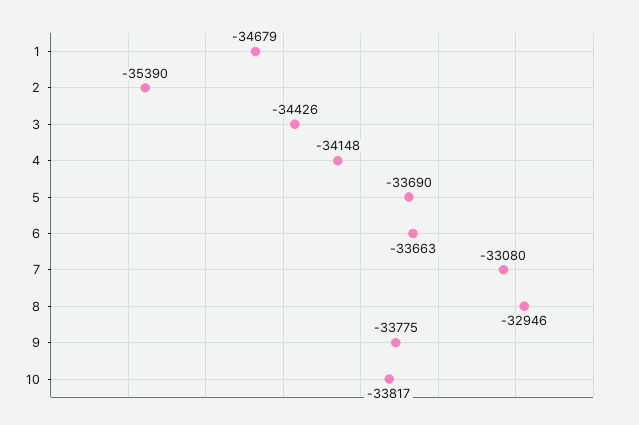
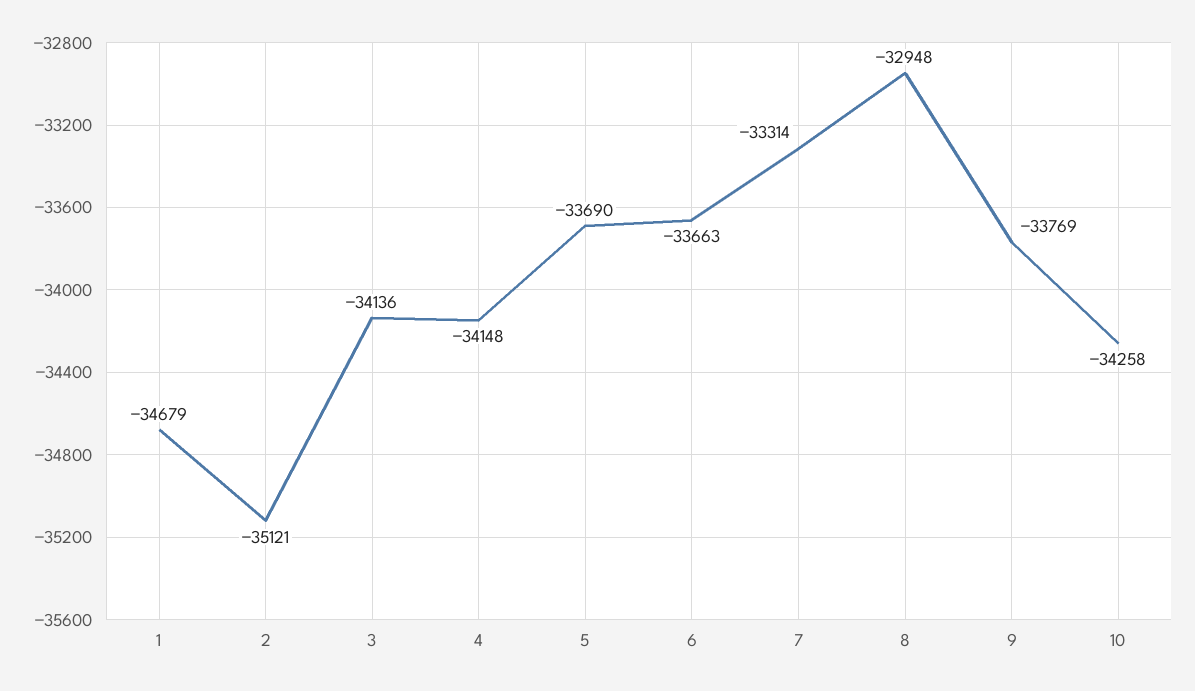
  {
    "1": -34679,
-   "2": -35390,
+   "2": -35121,
-   "3": -34426,
+   "3": -34136,
    "4": -34148,
    "5": -33690,
    "6": -33663,
-   "7": -33080,
+   "7": -33314,
-   "8": -32946,
+   "8": -32948,
-   "9": -33775,
+   "9": -33769,
-   "10": -33817
+   "10": -34258
  }

